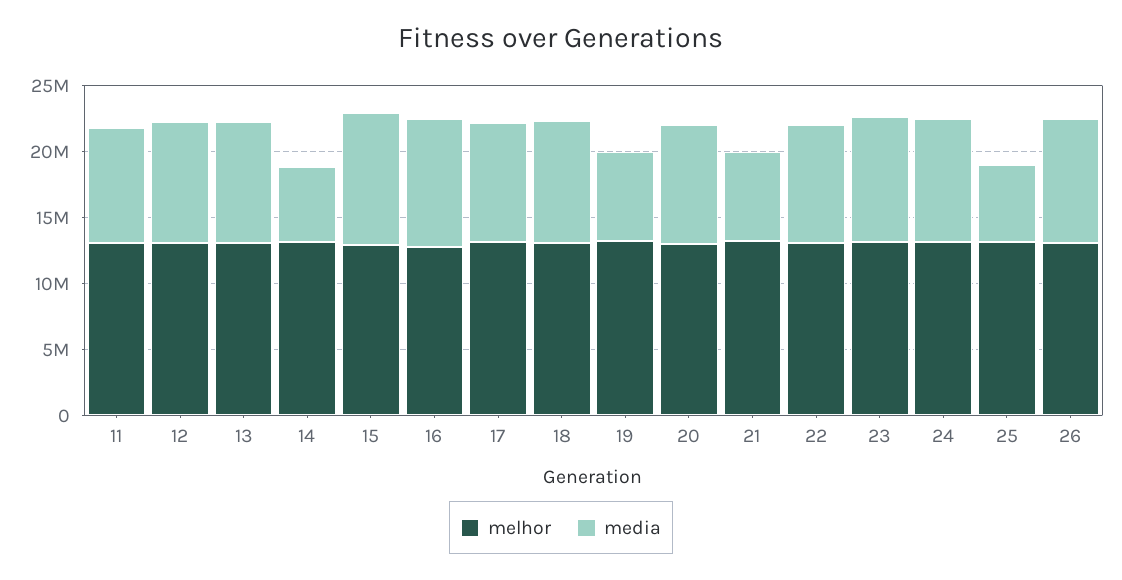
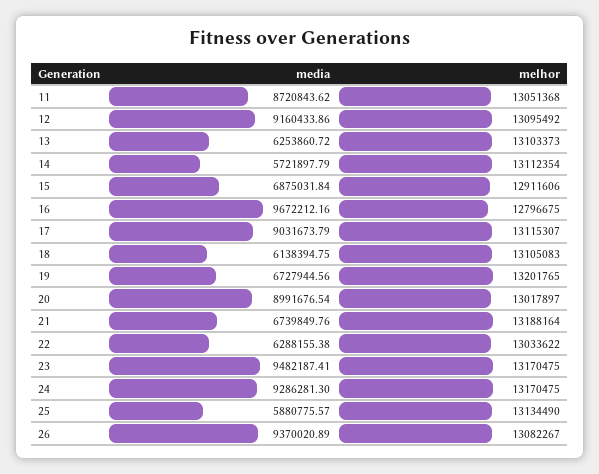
  {
    "melhor": {
      "11": 13051368,
      "12": 13095492,
      "13": 13103373,
      "14": 13112354,
      "15": 12911606,
      "16": 12796675,
      "17": 13115307,
      "18": 13105083,
      "19": 13201765,
      "20": 13017897,
      "21": 13188164,
      "22": 13033622,
      "23": 13170475,
      "24": 13170475,
      "25": 13134490,
      "26": 13082267
    },
    "media": {
      "11": 8720843.62,
      "12": 9160433.86,
-     "13": 9000000,
+     "13": 6253860.72,
      "14": 5721897.79,
-     "15": 10000000,
+     "15": 6875031.84,
      "16": 9672212.16,
      "17": 9031673.79,
-     "18": 9000000,
+     "18": 6138394.75,
      "19": 6727944.56,
      "20": 8991676.54,
      "21": 6739849.76,
-     "22": 9000000,
+     "22": 6288155.38,
      "23": 9482187.41,
      "24": 9286281.3,
      "25": 5880775.57,
      "26": 9370020.89
    }
  }

